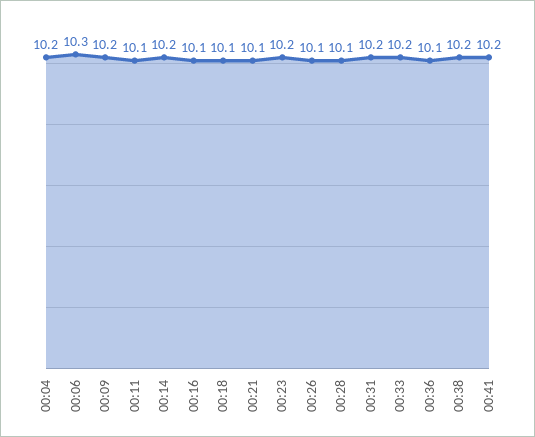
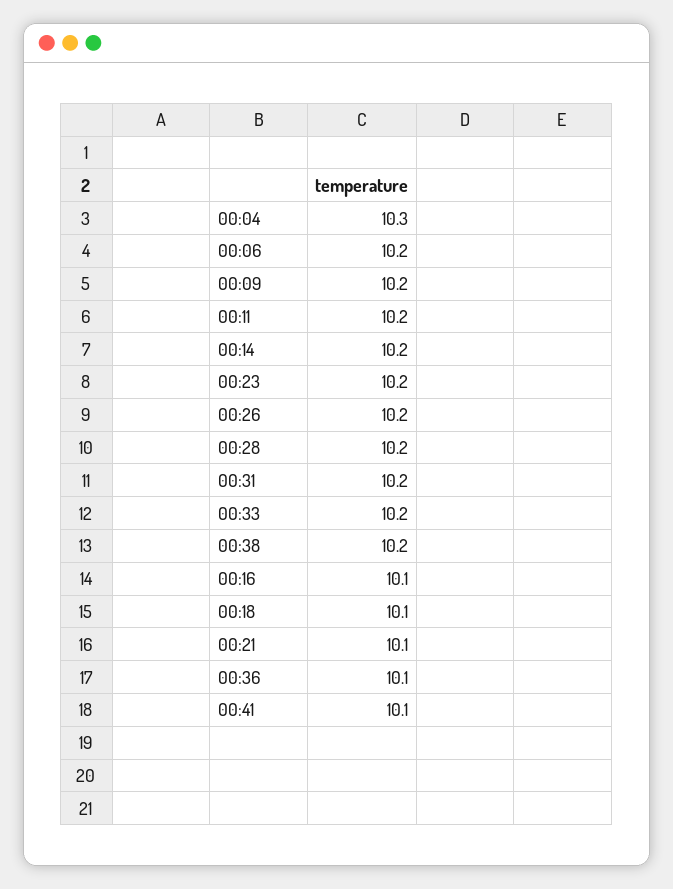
  {
-   "00:04": 10.2,
+   "00:04": 10.3,
-   "00:06": 10.3,
+   "00:06": 10.2,
    "00:09": 10.2,
-   "00:11": 10.1,
+   "00:11": 10.2,
    "00:14": 10.2,
    "00:16": 10.1,
    "00:18": 10.1,
    "00:21": 10.1,
    "00:23": 10.2,
-   "00:26": 10.1,
+   "00:26": 10.2,
-   "00:28": 10.1,
+   "00:28": 10.2,
    "00:31": 10.2,
    "00:33": 10.2,
    "00:36": 10.1,
    "00:38": 10.2,
-   "00:41": 10.2
+   "00:41": 10.1
  }

